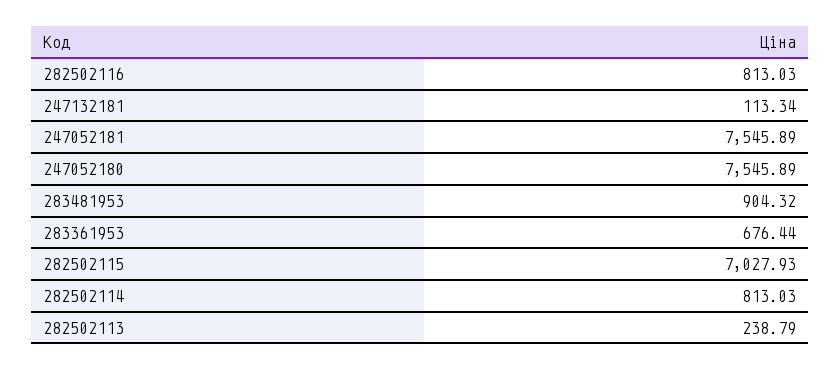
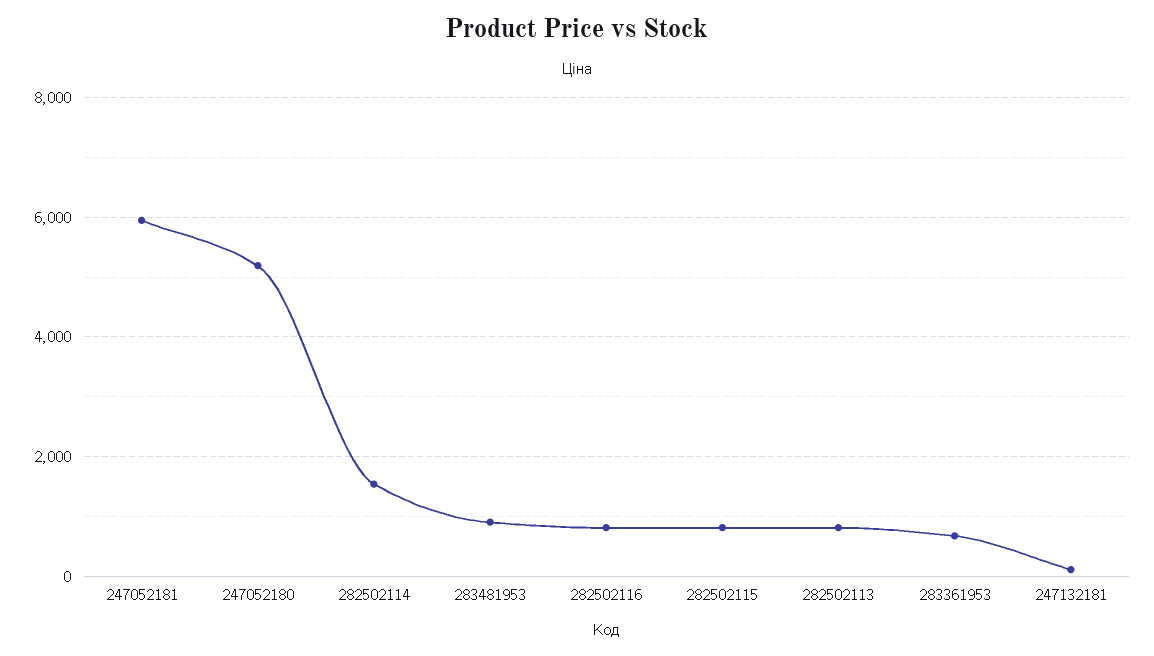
  {
    "282502116": 813.03,
    "247132181": 113.34,
-   "247052181": 7545.89,
+   "247052181": 6000,
-   "247052180": 7545.89,
+   "247052180": 5200,
    "283481953": 904.32,
    "283361953": 676.44,
-   "282502115": 7027.93,
+   "282502115": 800,
-   "282502114": 813.03,
+   "282502114": 1600,
-   "282502113": 238.79
+   "282502113": 800
  }

